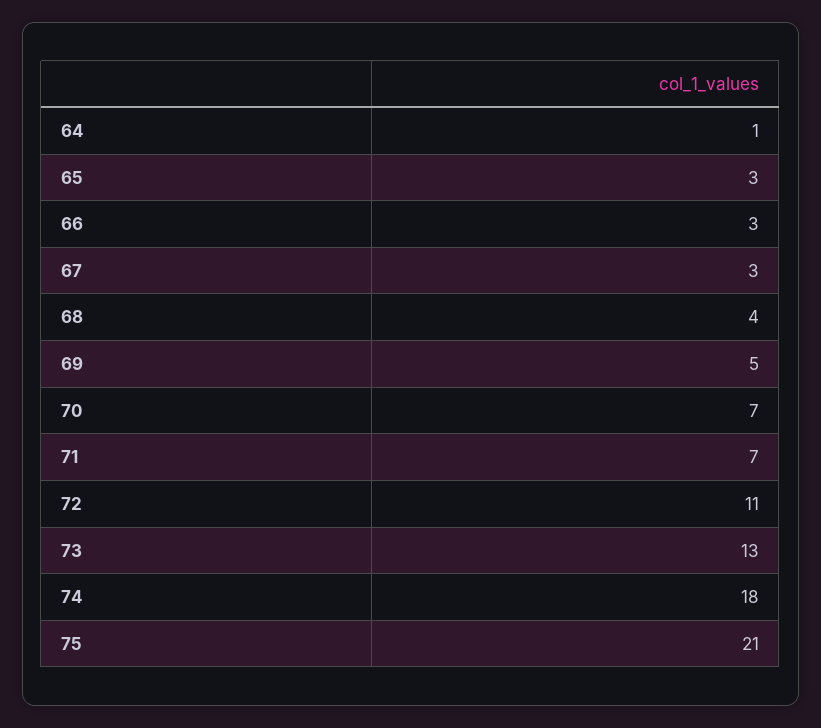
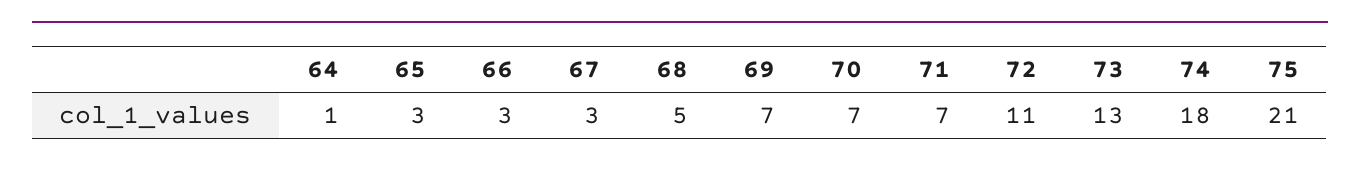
  {
    "64": 1,
    "65": 3,
    "66": 3,
    "67": 3,
-   "68": 4,
+   "68": 5,
-   "69": 5,
+   "69": 7,
    "70": 7,
    "71": 7,
    "72": 11,
    "73": 13,
    "74": 18,
    "75": 21
  }

